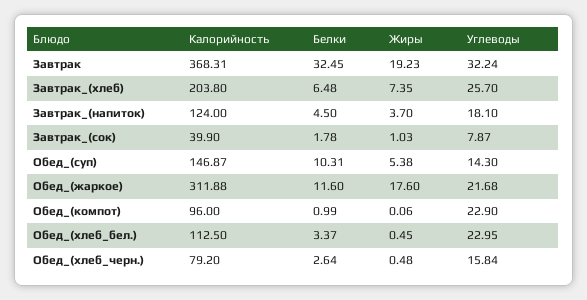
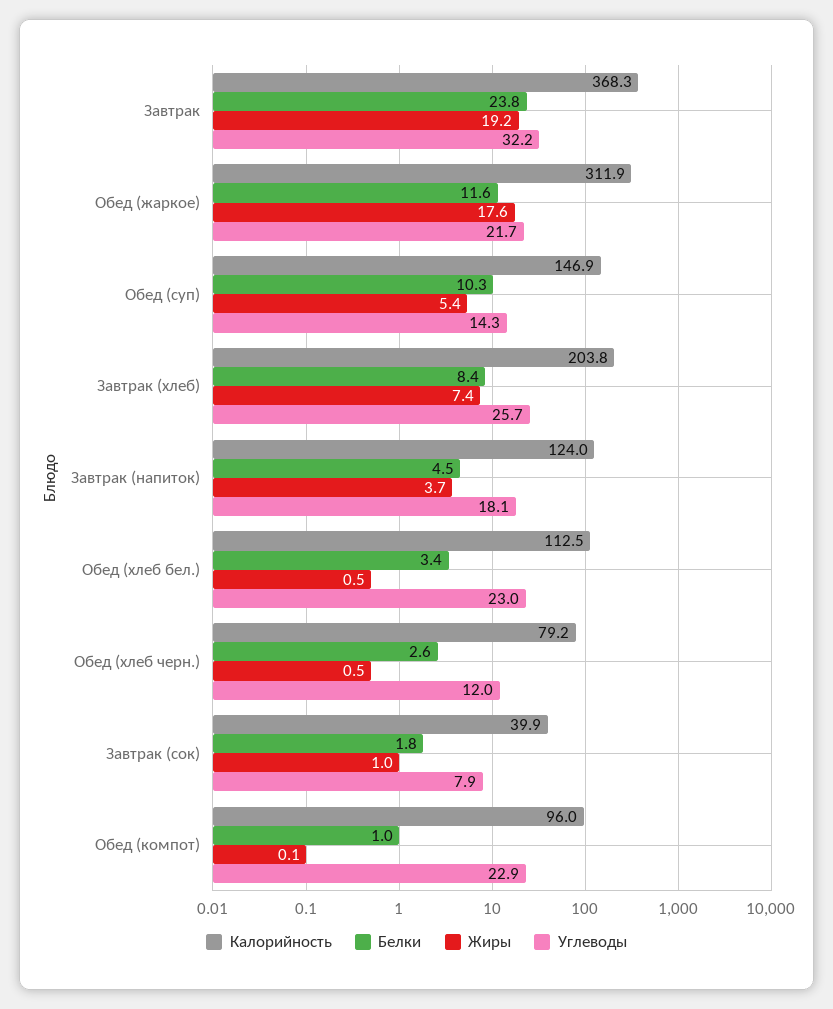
  {
    "Калорийность": {
      "Завтрак": 368.31,
      "Завтрак_(хлеб)": 203.8,
      "Завтрак_(напиток)": 124,
      "Завтрак_(сок)": 39.9,
      "Обед_(суп)": 146.87,
      "Обед_(жаркое)": 311.88,
      "Обед_(компот)": 96,
      "Обед_(хлеб_бел.)": 112.5,
      "Обед_(хлеб_черн.)": 79.2
    },
    "Белки": {
-     "Завтрак": 32.45,
+     "Завтрак": 23.8,
-     "Завтрак_(хлеб)": 6.48,
+     "Завтрак_(хлеб)": 8.4,
      "Завтрак_(напиток)": 4.5,
      "Завтрак_(сок)": 1.78,
      "Обед_(суп)": 10.31,
      "Обед_(жаркое)": 11.6,
      "Обед_(компот)": 0.99,
      "Обед_(хлеб_бел.)": 3.37,
      "Обед_(хлеб_черн.)": 2.64
    },
    "Жиры": {
      "Завтрак": 19.23,
      "Завтрак_(хлеб)": 7.35,
      "Завтрак_(напиток)": 3.7,
      "Завтрак_(сок)": 1.03,
      "Обед_(суп)": 5.38,
      "Обед_(жаркое)": 17.6,
      "Обед_(компот)": 0.06,
      "Обед_(хлеб_бел.)": 0.45,
      "Обед_(хлеб_черн.)": 0.48
    },
    "Углеводы": {
      "Завтрак": 32.24,
      "Завтрак_(хлеб)": 25.7,
      "Завтрак_(напиток)": 18.1,
      "Завтрак_(сок)": 7.87,
      "Обед_(суп)": 14.3,
      "Обед_(жаркое)": 21.68,
      "Обед_(компот)": 22.9,
      "Обед_(хлеб_бел.)": 22.95,
-     "Обед_(хлеб_черн.)": 15.84
+     "Обед_(хлеб_черн.)": 12
    }
  }

